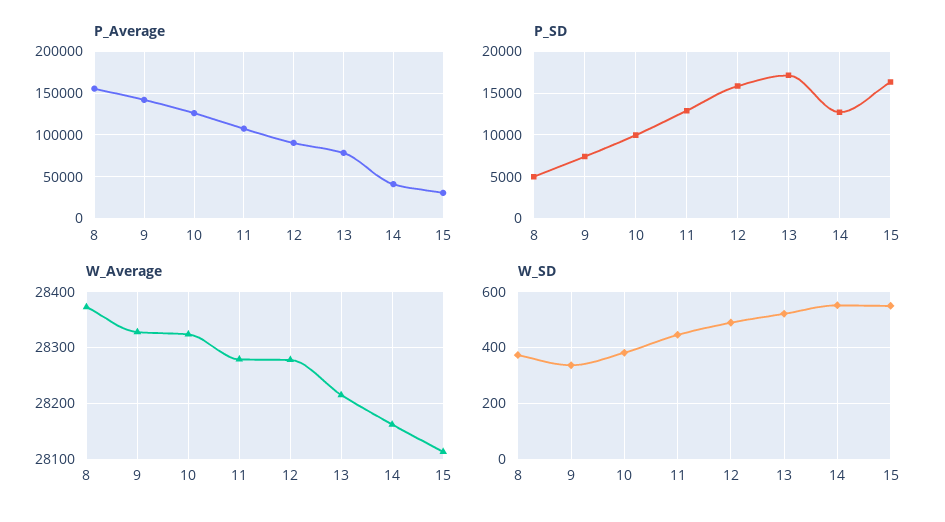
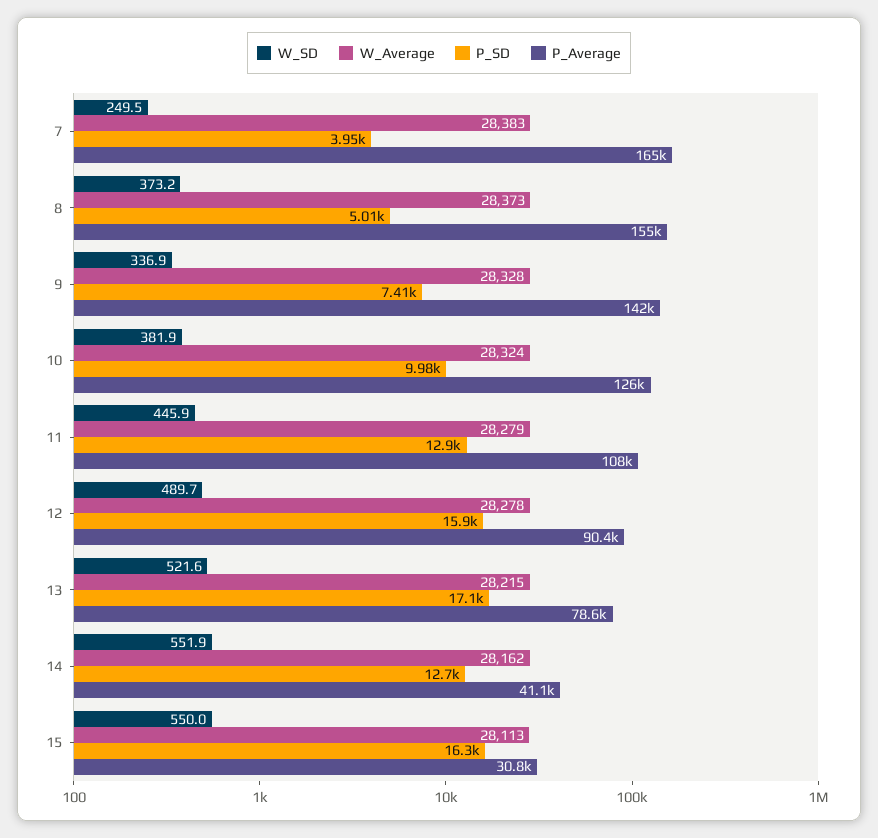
  {
    "P_Average": {
      "8": 155000,
      "9": 142000,
      "10": 126000,
      "11": 108000,
      "12": 90400,
      "13": 78600,
      "14": 41100,
-     "15": 30800
+     "15": 30800,
+     "7": 165000
    },
    "P_SD": {
      "8": 5010,
      "9": 7410,
      "10": 9980,
      "11": 12900,
      "12": 15900,
      "13": 17100,
      "14": 12700,
-     "15": 16300
+     "15": 16300,
+     "7": 3950
    },
    "W_Average": {
      "8": 28373,
      "9": 28328,
      "10": 28324,
      "11": 28279,
      "12": 28278,
      "13": 28215,
      "14": 28162,
-     "15": 28113
+     "15": 28113,
+     "7": 28383
    },
    "W_SD": {
      "8": 373.2,
      "9": 336.9,
      "10": 381.9,
      "11": 445.9,
      "12": 489.7,
      "13": 521.6,
      "14": 551.9,
-     "15": 550
+     "15": 550,
+     "7": 249.5
    }
  }

